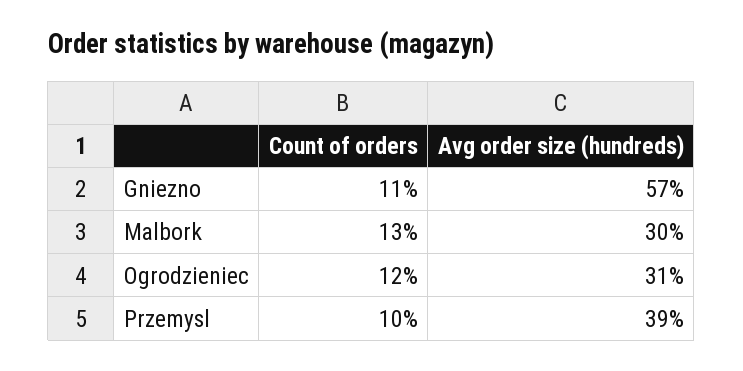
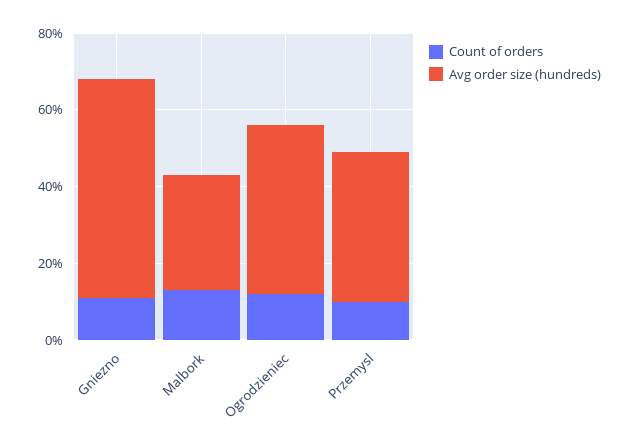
  {
    "Count of orders": {
      "Gniezno": 11,
      "Malbork": 13,
      "Ogrodzieniec": 12,
      "Przemysl": 10
    },
    "Avg order size (hundreds)": {
      "Gniezno": 57,
      "Malbork": 30,
-     "Ogrodzieniec": 31,
+     "Ogrodzieniec": 45,
      "Przemysl": 39
    }
  }

